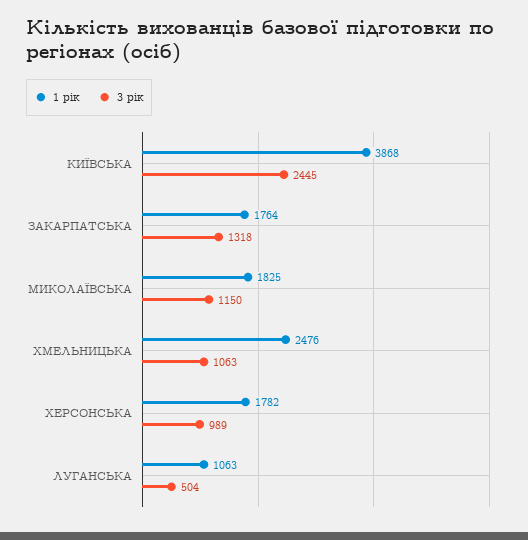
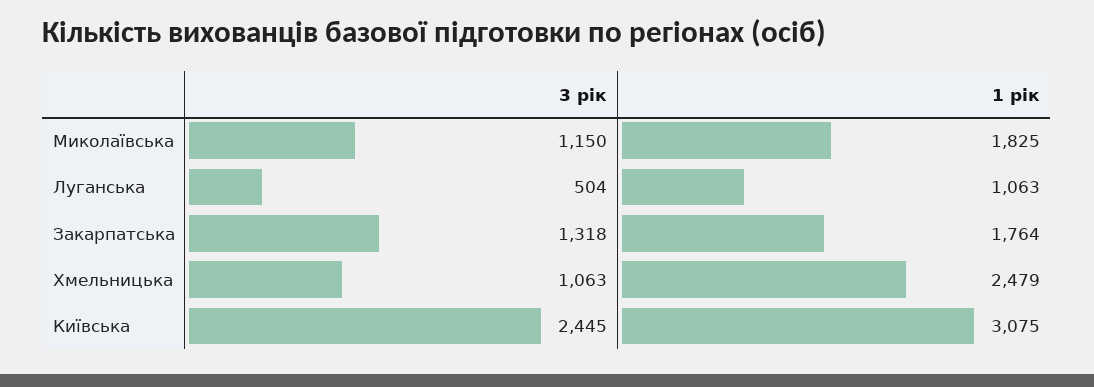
  {
    "1 рік": {
-     "КИЇВСЬКА": 3868,
+     "КИЇВСЬКА": 3075,
      "ЗАКАРПАТСЬКА": 1764,
      "МИКОЛАЇВСЬКА": 1825,
-     "ХМЕЛЬНИЦЬКА": 2476,
+     "ХМЕЛЬНИЦЬКА": 2479,
-     "ХЕРСОНСЬКА": 1782,
      "ЛУГАНСЬКА": 1063
    },
    "3 рік": {
      "КИЇВСЬКА": 2445,
      "ЗАКАРПАТСЬКА": 1318,
      "МИКОЛАЇВСЬКА": 1150,
      "ХМЕЛЬНИЦЬКА": 1063,
-     "ХЕРСОНСЬКА": 989,
      "ЛУГАНСЬКА": 504
    }
  }

